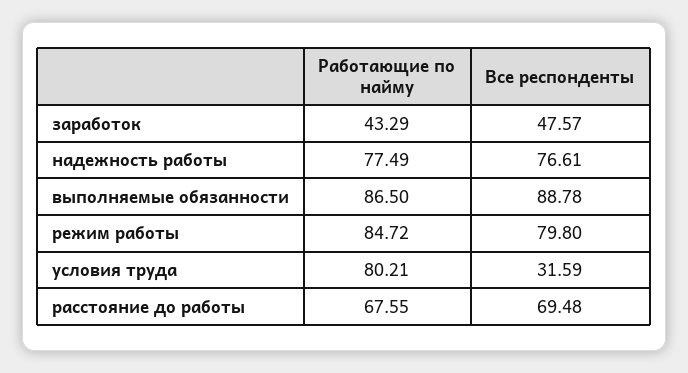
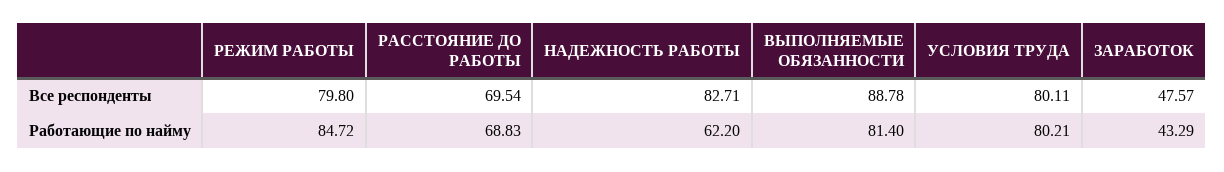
  {
    "Работающие по найму": {
      "заработок": 43.29,
-     "надежность работы": 77.49,
+     "надежность работы": 62.2,
-     "выполняемые обязанности": 86.5,
+     "выполняемые обязанности": 81.4,
      "режим работы": 84.72,
      "условия труда": 80.21,
-     "расстояние до работы": 67.55
+     "расстояние до работы": 68.83
    },
    "Все респонденты": {
      "заработок": 47.57,
-     "надежность работы": 76.61,
+     "надежность работы": 82.71,
      "выполняемые обязанности": 88.78,
      "режим работы": 79.8,
-     "условия труда": 31.59,
+     "условия труда": 80.11,
-     "расстояние до работы": 69.48
+     "расстояние до работы": 69.54
    }
  }

